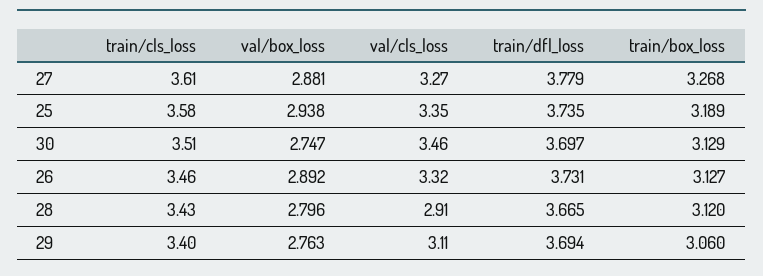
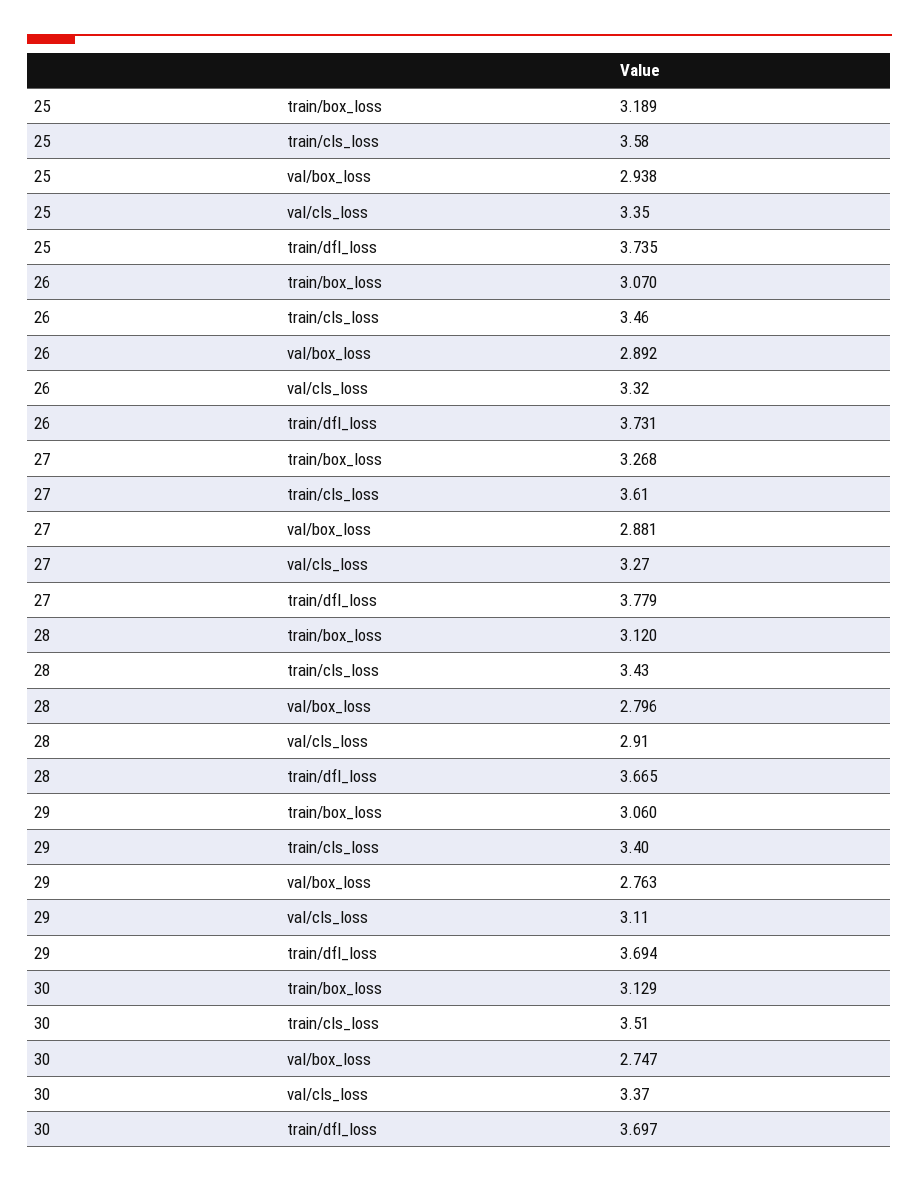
  {
    "train/cls_loss": {
      "27": 3.61,
      "25": 3.58,
      "30": 3.51,
      "26": 3.46,
      "28": 3.43,
      "29": 3.4
    },
    "val/box_loss": {
      "27": 2.881,
      "25": 2.938,
      "30": 2.747,
      "26": 2.892,
      "28": 2.796,
      "29": 2.763
    },
    "val/cls_loss": {
      "27": 3.27,
      "25": 3.35,
-     "30": 3.46,
+     "30": 3.37,
      "26": 3.32,
      "28": 2.91,
      "29": 3.11
    },
    "train/dfl_loss": {
      "27": 3.779,
      "25": 3.735,
      "30": 3.697,
      "26": 3.731,
      "28": 3.665,
      "29": 3.694
    },
    "train/box_loss": {
      "27": 3.268,
      "25": 3.189,
      "30": 3.129,
-     "26": 3.127,
+     "26": 3.07,
      "28": 3.12,
      "29": 3.06
    }
  }

